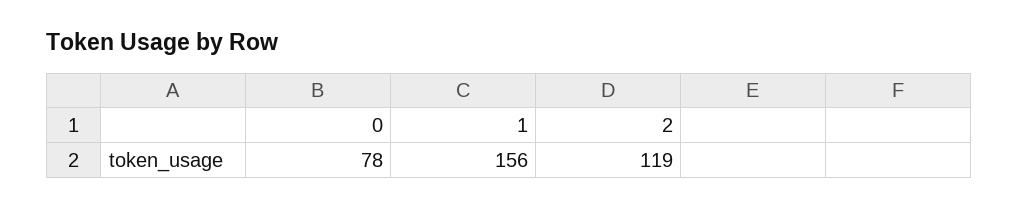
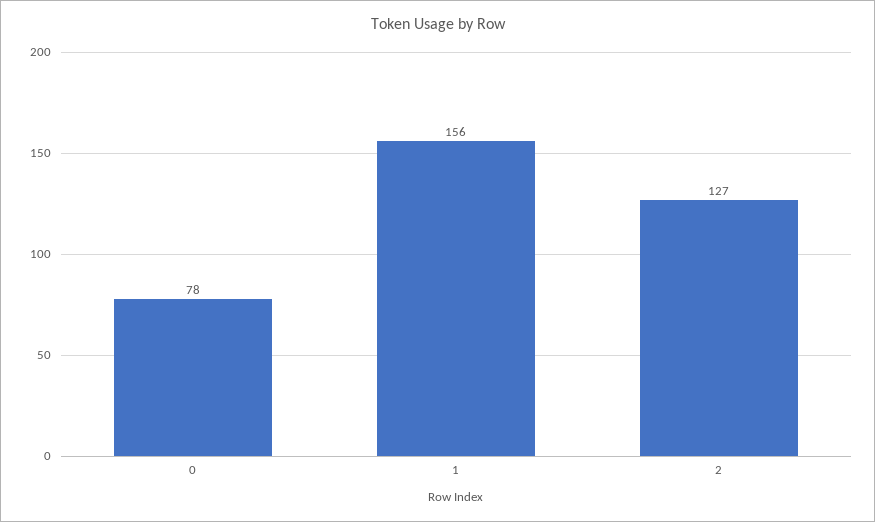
  {
    "0": 78,
    "1": 156,
-   "2": 119
+   "2": 127
  }

